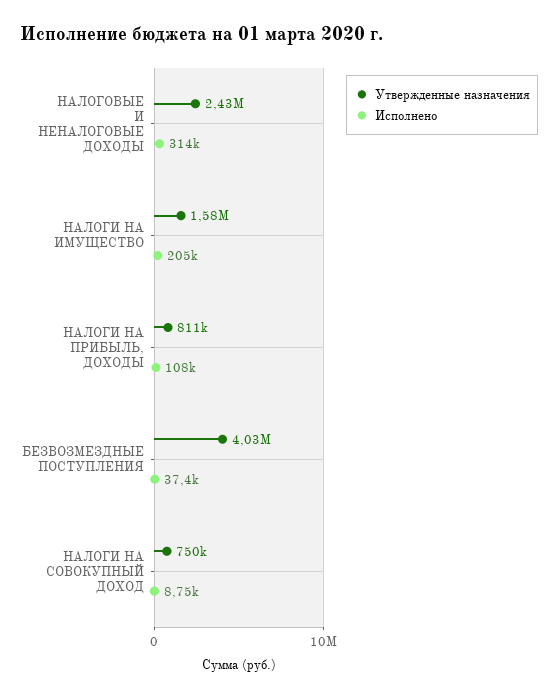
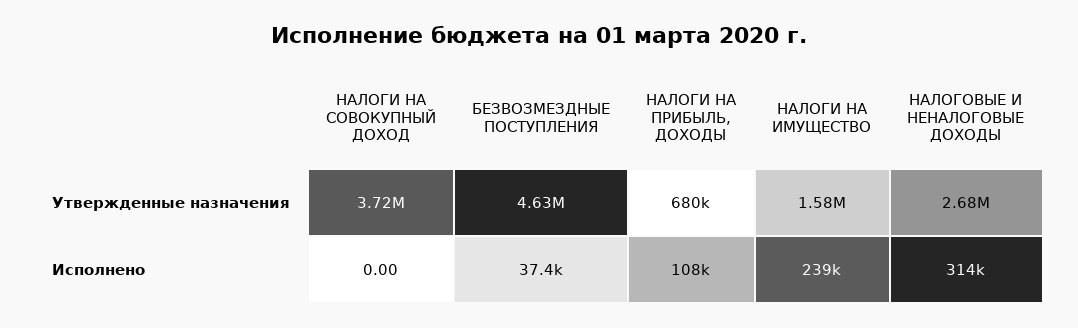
  {
    "Утвержденные назначения": {
-     "НАЛОГОВЫЕ И НЕНАЛОГОВЫЕ ДОХОДЫ": 2430000,
+     "НАЛОГОВЫЕ И НЕНАЛОГОВЫЕ ДОХОДЫ": 2680000,
      "НАЛОГИ НА ИМУЩЕСТВО": 1580000,
-     "НАЛОГИ НА ПРИБЫЛЬ, ДОХОДЫ": 811000,
+     "НАЛОГИ НА ПРИБЫЛЬ, ДОХОДЫ": 680000,
-     "БЕЗВОЗМЕЗДНЫЕ ПОСТУПЛЕНИЯ": 4030000,
+     "БЕЗВОЗМЕЗДНЫЕ ПОСТУПЛЕНИЯ": 4630000,
-     "НАЛОГИ НА СОВОКУПНЫЙ ДОХОД": 750000
+     "НАЛОГИ НА СОВОКУПНЫЙ ДОХОД": 3720000
    },
    "Исполнено": {
      "НАЛОГОВЫЕ И НЕНАЛОГОВЫЕ ДОХОДЫ": 314000,
-     "НАЛОГИ НА ИМУЩЕСТВО": 205000,
+     "НАЛОГИ НА ИМУЩЕСТВО": 239000,
      "НАЛОГИ НА ПРИБЫЛЬ, ДОХОДЫ": 108000,
      "БЕЗВОЗМЕЗДНЫЕ ПОСТУПЛЕНИЯ": 37400,
-     "НАЛОГИ НА СОВОКУПНЫЙ ДОХОД": 8750
+     "НАЛОГИ НА СОВОКУПНЫЙ ДОХОД": 0
    }
  }

